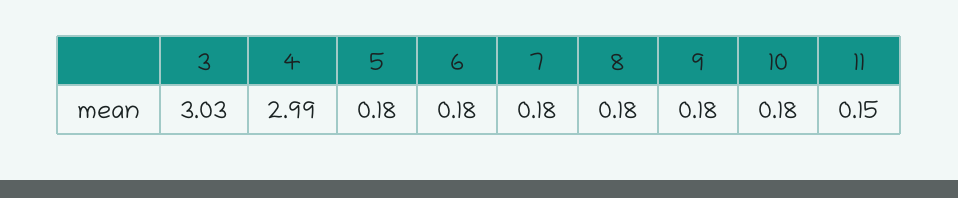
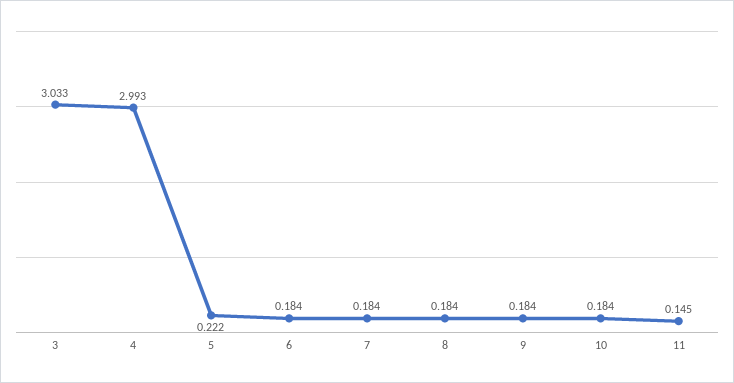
  {
    "3": 3.033,
    "4": 2.993,
-   "5": 0.18,
+   "5": 0.222,
    "6": 0.184,
    "7": 0.184,
    "8": 0.184,
    "9": 0.184,
    "10": 0.184,
    "11": 0.145
  }

